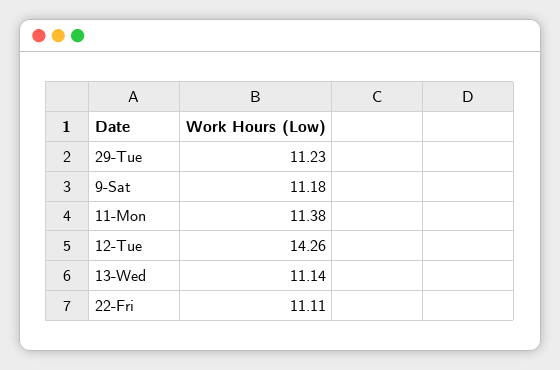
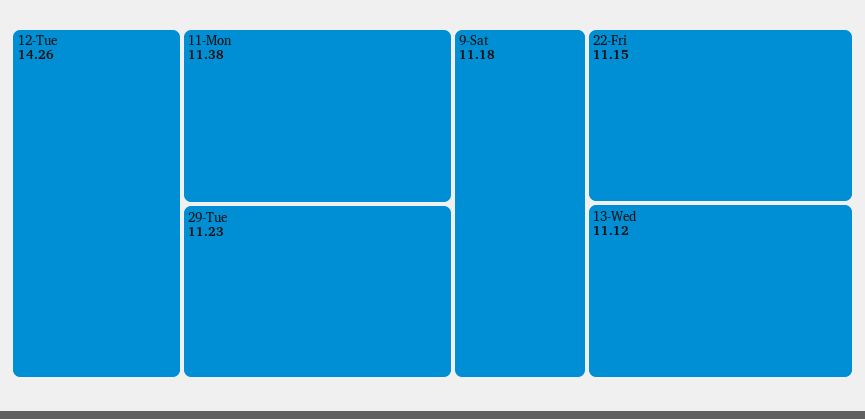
  {
    "29-Tue": 11.23,
    "9-Sat": 11.18,
    "11-Mon": 11.38,
    "12-Tue": 14.26,
-   "13-Wed": 11.14,
+   "13-Wed": 11.12,
-   "22-Fri": 11.11
+   "22-Fri": 11.15
  }

